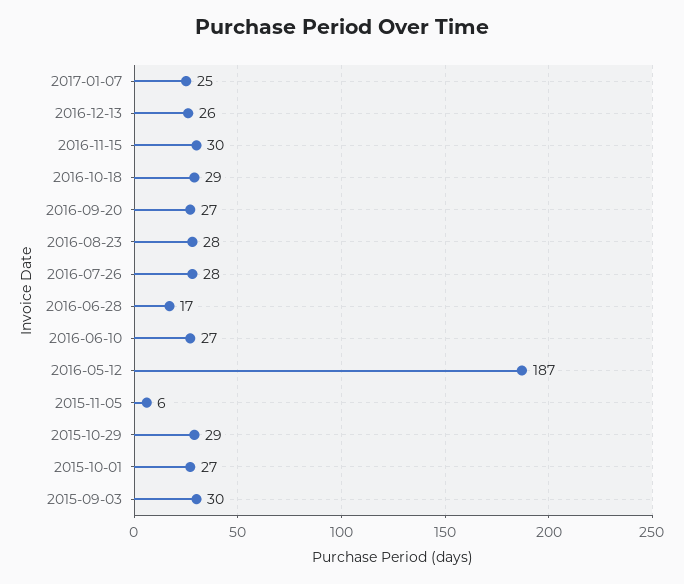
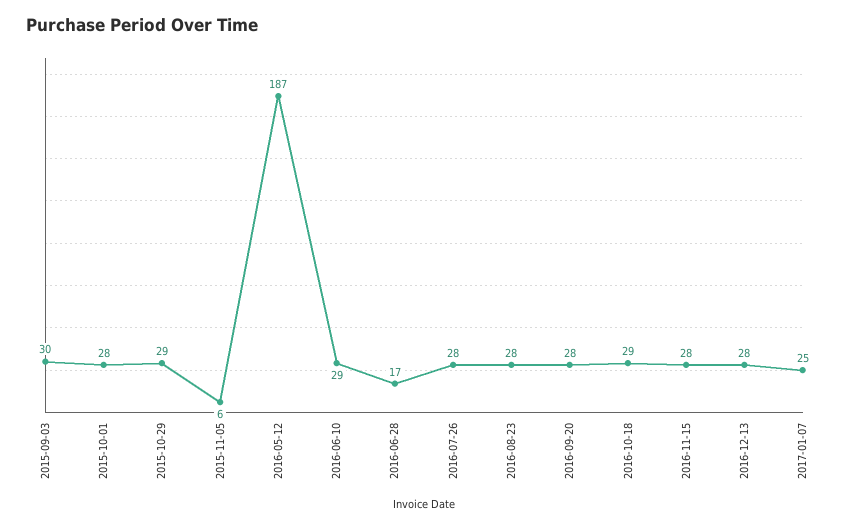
  {
    "2017-01-07": 25,
-   "2016-12-13": 26,
+   "2016-12-13": 28,
-   "2016-11-15": 30,
+   "2016-11-15": 28,
    "2016-10-18": 29,
-   "2016-09-20": 27,
+   "2016-09-20": 28,
    "2016-08-23": 28,
    "2016-07-26": 28,
    "2016-06-28": 17,
-   "2016-06-10": 27,
+   "2016-06-10": 29,
    "2016-05-12": 187,
    "2015-11-05": 6,
    "2015-10-29": 29,
-   "2015-10-01": 27,
+   "2015-10-01": 28,
    "2015-09-03": 30
  }

